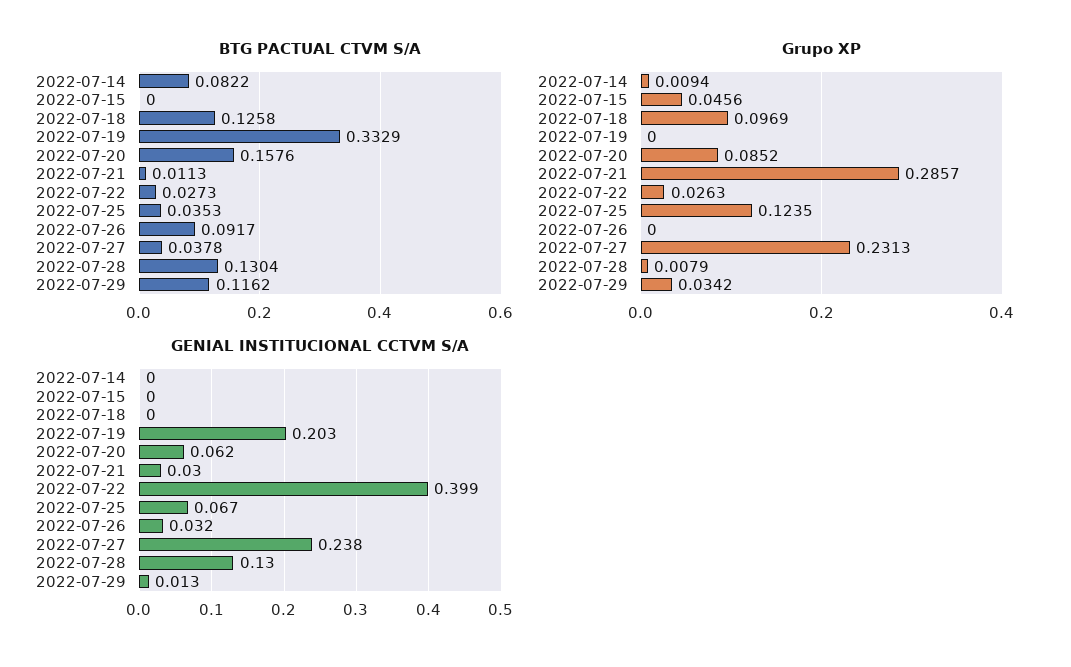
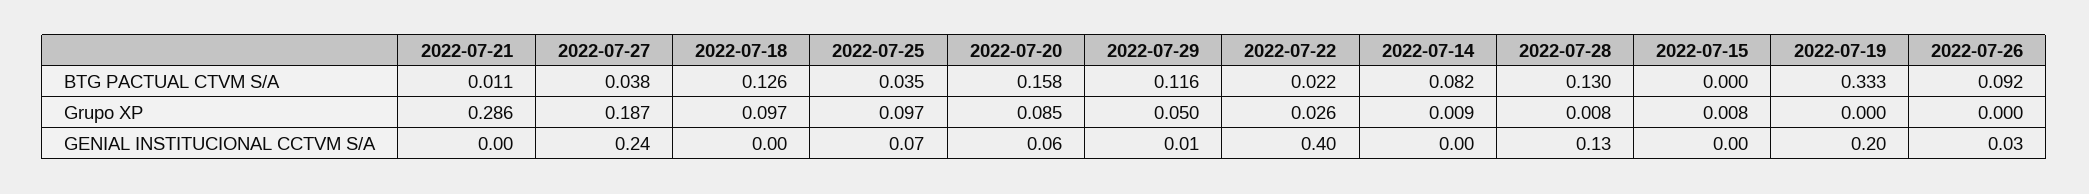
  {
    "BTG PACTUAL CTVM S/A": {
      "2022-07-14": 0.0822,
      "2022-07-15": 0,
      "2022-07-18": 0.1258,
      "2022-07-19": 0.3329,
      "2022-07-20": 0.1576,
      "2022-07-21": 0.0113,
-     "2022-07-22": 0.0273,
+     "2022-07-22": 0.022,
      "2022-07-25": 0.0353,
      "2022-07-26": 0.0917,
      "2022-07-27": 0.0378,
      "2022-07-28": 0.1304,
      "2022-07-29": 0.1162
    },
    "Grupo XP": {
      "2022-07-14": 0.0094,
-     "2022-07-15": 0.0456,
+     "2022-07-15": 0.008,
      "2022-07-18": 0.0969,
      "2022-07-19": 0,
      "2022-07-20": 0.0852,
      "2022-07-21": 0.2857,
      "2022-07-22": 0.0263,
-     "2022-07-25": 0.1235,
+     "2022-07-25": 0.097,
      "2022-07-26": 0,
-     "2022-07-27": 0.2313,
+     "2022-07-27": 0.187,
      "2022-07-28": 0.0079,
-     "2022-07-29": 0.0342
+     "2022-07-29": 0.05
    },
    "GENIAL INSTITUCIONAL CCTVM S/A": {
      "2022-07-14": 0,
      "2022-07-15": 0,
      "2022-07-18": 0,
      "2022-07-19": 0.203,
      "2022-07-20": 0.062,
-     "2022-07-21": 0.03,
+     "2022-07-21": 0,
      "2022-07-22": 0.399,
      "2022-07-25": 0.067,
      "2022-07-26": 0.032,
      "2022-07-27": 0.238,
      "2022-07-28": 0.13,
      "2022-07-29": 0.013
    }
  }

